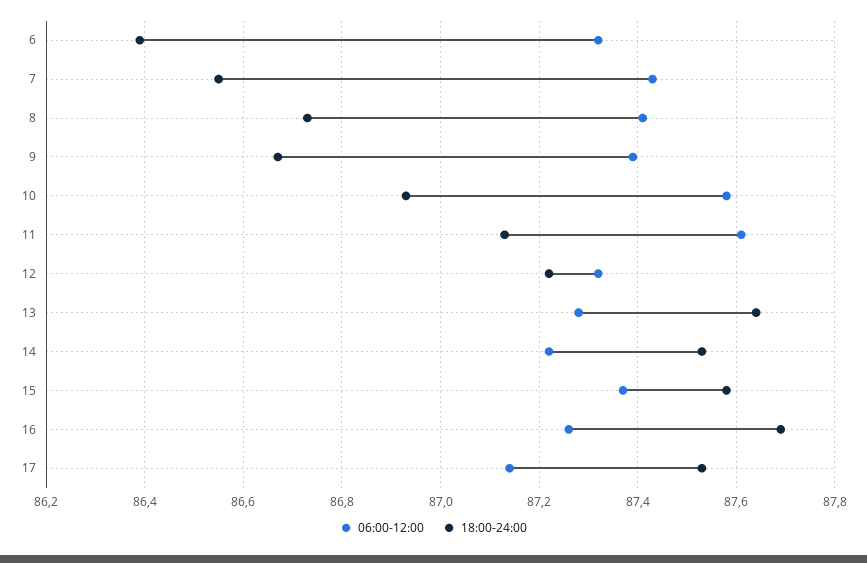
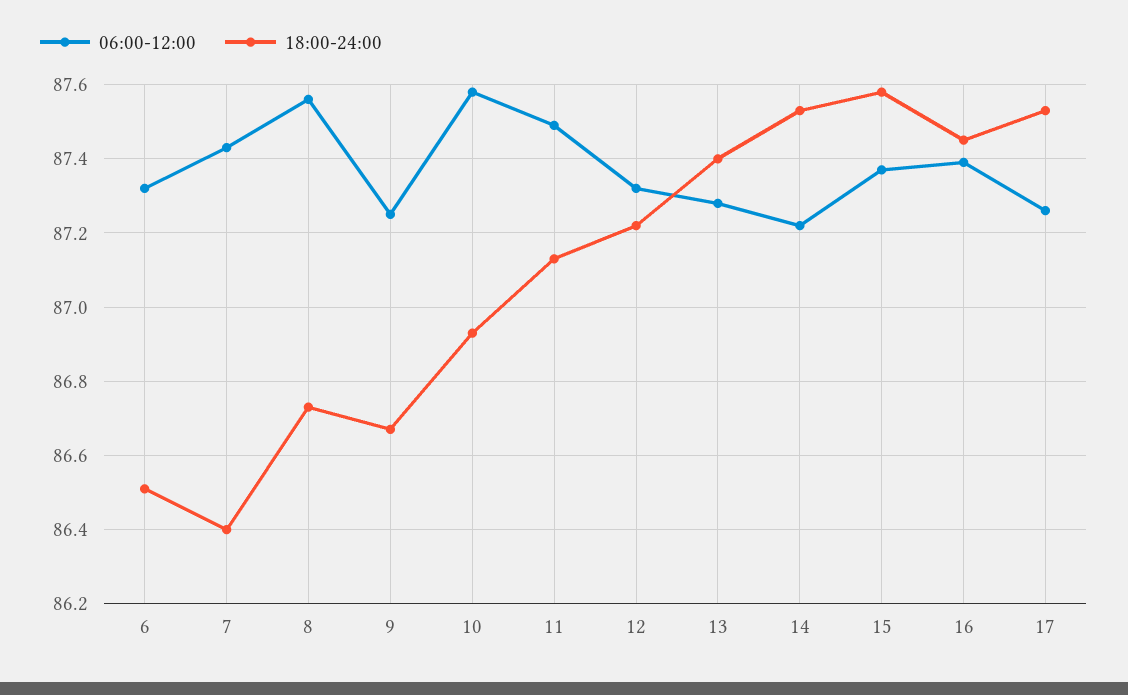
  {
    "06:00-12:00": {
      "6": 87.3,
      "7": 87.45,
-     "8": 87.4,
+     "8": 87.55,
-     "9": 87.4,
+     "9": 87.25,
      "10": 87.6,
-     "11": 87.6,
+     "11": 87.5,
      "12": 87.3,
      "13": 87.3,
      "14": 87.2,
      "15": 87.35,
-     "16": 87.25,
+     "16": 87.4,
-     "17": 87.15
+     "17": 87.25
    },
    "18:00-24:00": {
-     "6": 86.4,
+     "6": 86.5,
-     "7": 86.55,
+     "7": 86.4,
      "8": 86.75,
      "9": 86.65,
      "10": 86.95,
      "11": 87.15,
      "12": 87.2,
-     "13": 87.65,
+     "13": 87.4,
      "14": 87.55,
      "15": 87.6,
-     "16": 87.7,
+     "16": 87.45,
      "17": 87.55
    }
  }

